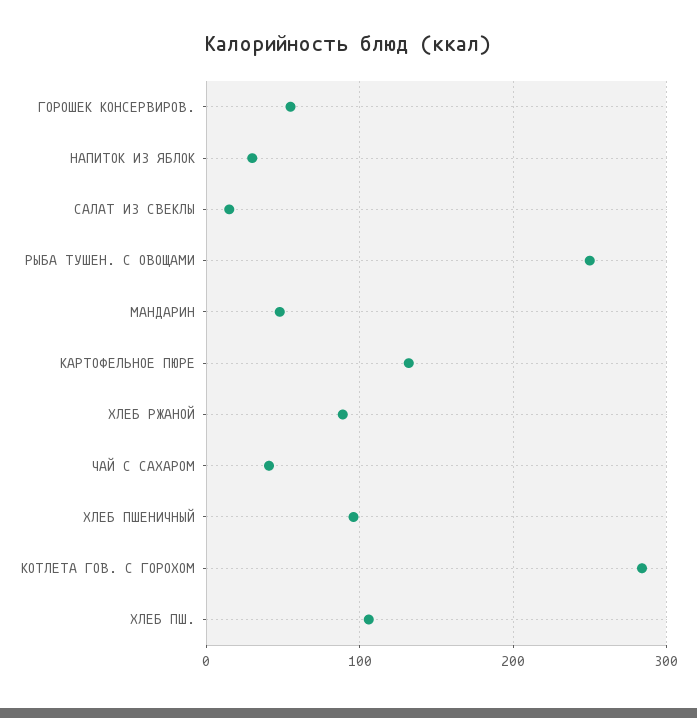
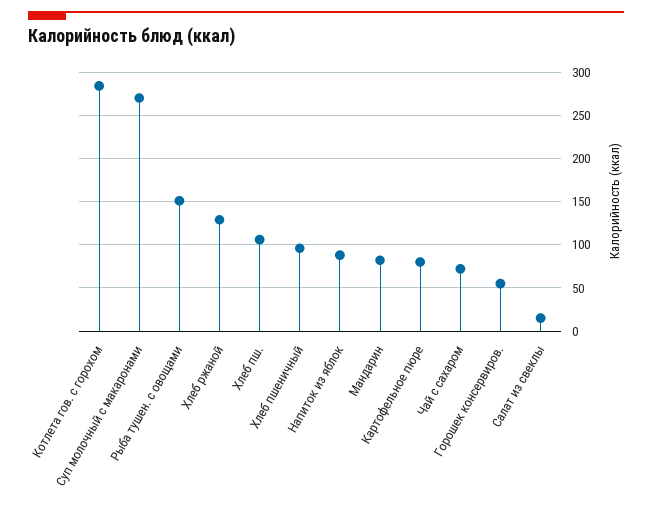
  {
    "ГОРОШЕК КОНСЕРВИРОВ.": 60,
-   "НАПИТОК ИЗ ЯБЛОК": 30,
+   "НАПИТОК ИЗ ЯБЛОК": 90,
    "САЛАТ ИЗ СВЕКЛЫ": 20,
-   "РЫБА ТУШЕН. С ОВОЩАМИ": 250,
+   "РЫБА ТУШЕН. С ОВОЩАМИ": 150,
-   "МАНДАРИН": 50,
+   "МАНДАРИН": 80,
-   "КАРТОФЕЛЬНОЕ ПЮРЕ": 130,
+   "КАРТОФЕЛЬНОЕ ПЮРЕ": 80,
-   "ХЛЕБ РЖАНОЙ": 90,
+   "ХЛЕБ РЖАНОЙ": 130,
-   "ЧАЙ С САХАРОМ": 40,
+   "ЧАЙ С САХАРОМ": 70,
    "ХЛЕБ ПШЕНИЧНЫЙ": 100,
    "КОТЛЕТА ГОВ. С ГОРОХОМ": 280,
-   "ХЛЕБ ПШ.": 110
+   "ХЛЕБ ПШ.": 110,
+   "Суп молочный с макаронами": 270
  }

